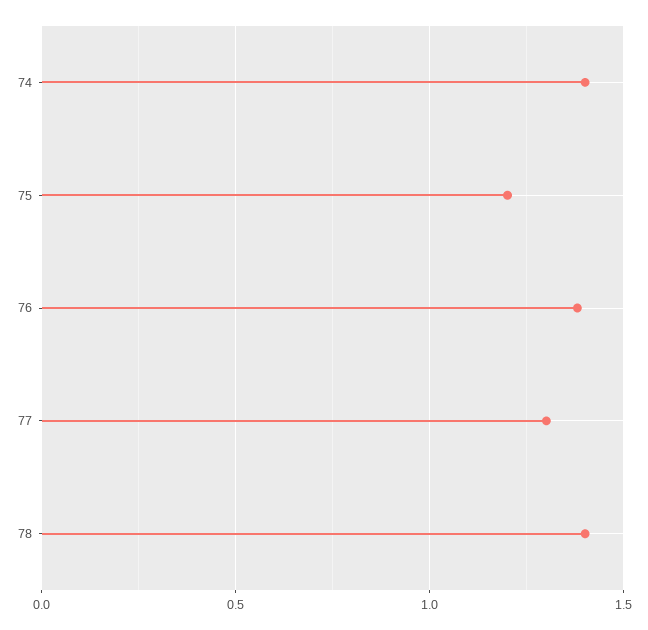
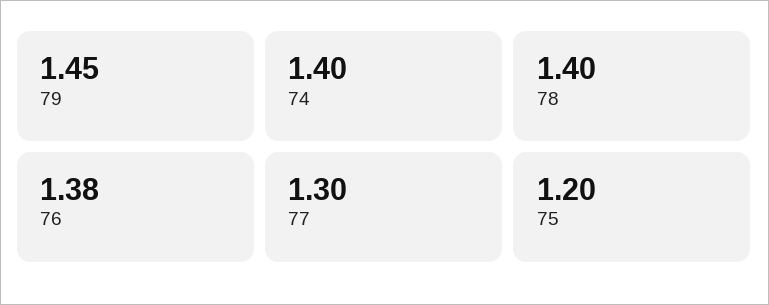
  {
    "74": 1.4,
    "75": 1.2,
    "76": 1.38,
    "77": 1.3,
-   "78": 1.4
+   "78": 1.4,
+   "79": 1.45
  }

